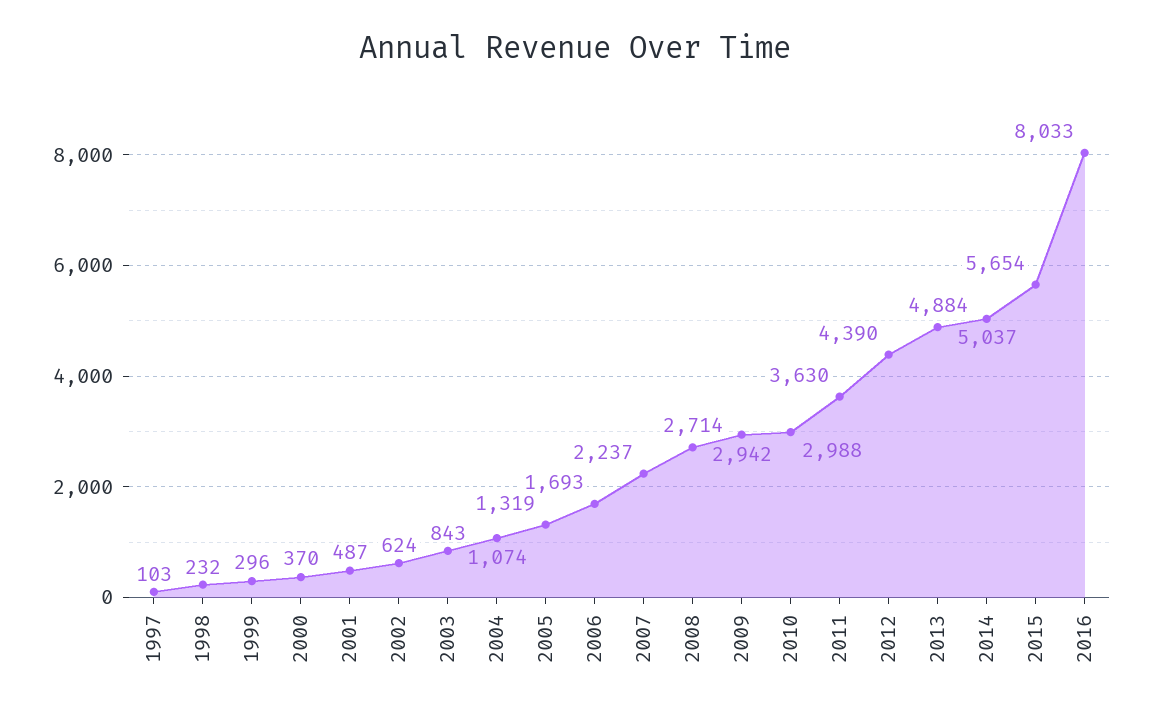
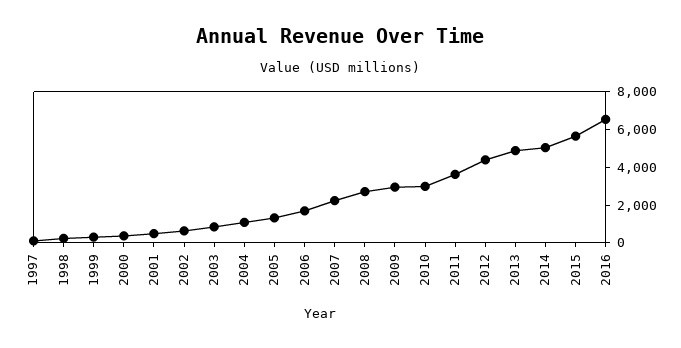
  {
    "1997": 103,
    "1998": 232,
    "1999": 296,
    "2000": 370,
    "2001": 487,
    "2002": 624,
    "2003": 843,
    "2004": 1074,
    "2005": 1319,
    "2006": 1693,
    "2007": 2237,
    "2008": 2714,
    "2009": 2942,
    "2010": 2988,
    "2011": 3630,
    "2012": 4390,
    "2013": 4884,
    "2014": 5037,
    "2015": 5654,
-   "2016": 8033
+   "2016": 6500
  }

